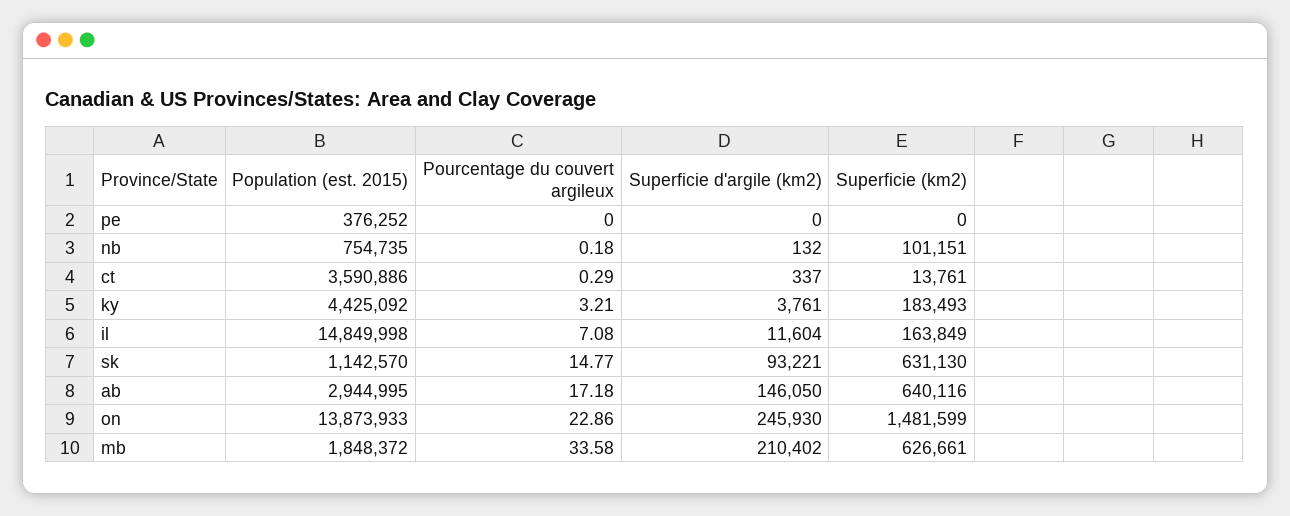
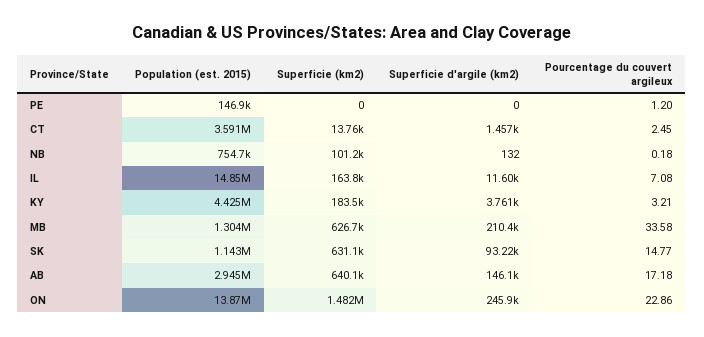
  {
    "Population (est. 2015)": {
-     "pe": 376252,
+     "pe": 146900,
      "nb": 754735,
      "ct": 3590886,
      "ky": 4425092,
      "il": 14849998,
      "sk": 1142570,
      "ab": 2944995,
      "on": 13873933,
-     "mb": 1848372
+     "mb": 1304000
    },
    "Pourcentage du couvert argileux": {
-     "pe": 0,
+     "pe": 1.2,
      "nb": 0.18,
-     "ct": 0.29,
+     "ct": 2.45,
      "ky": 3.21,
      "il": 7.08,
      "sk": 14.77,
      "ab": 17.18,
      "on": 22.86,
      "mb": 33.58
    },
    "Superficie d'argile (km2)": {
      "pe": 0,
      "nb": 132,
-     "ct": 337,
+     "ct": 1457,
      "ky": 3761,
      "il": 11604,
      "sk": 93221,
      "ab": 146050,
      "on": 245930,
      "mb": 210402
    },
    "Superficie (km2)": {
      "pe": 0,
      "nb": 101151,
      "ct": 13761,
      "ky": 183493,
      "il": 163849,
      "sk": 631130,
      "ab": 640116,
      "on": 1481599,
      "mb": 626661
    }
  }

